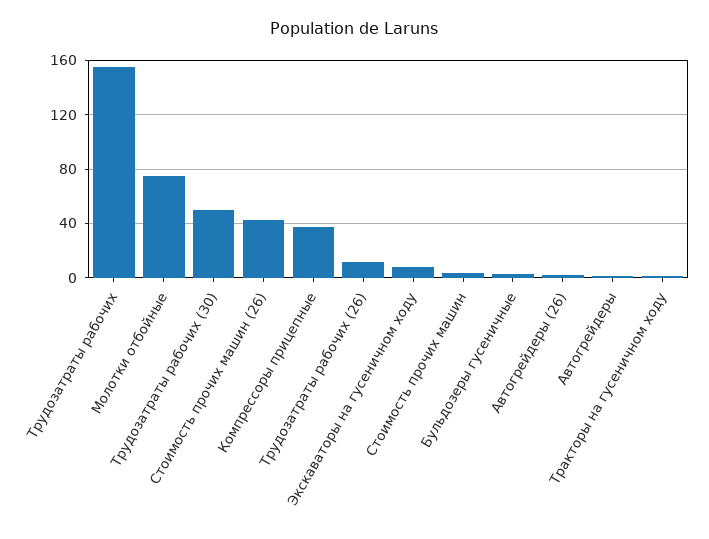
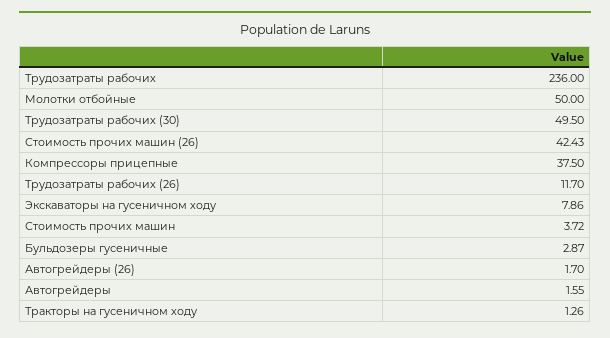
  {
-   "Трудозатраты рабочих": 155,
+   "Трудозатраты рабочих": 236,
-   "Молотки отбойные": 75,
+   "Молотки отбойные": 50,
    "Трудозатраты рабочих (30)": 49.5,
    "Стоимость прочих машин (26)": 42.43,
    "Компрессоры прицепные": 37.5,
    "Трудозатраты рабочих (26)": 11.7,
    "Экскаваторы на гусеничном ходу": 7.86,
    "Стоимость прочих машин": 3.72,
    "Бульдозеры гусеничные": 2.87,
    "Автогрейдеры (26)": 1.7,
    "Автогрейдеры": 1.55,
    "Тракторы на гусеничном ходу": 1.26
  }

